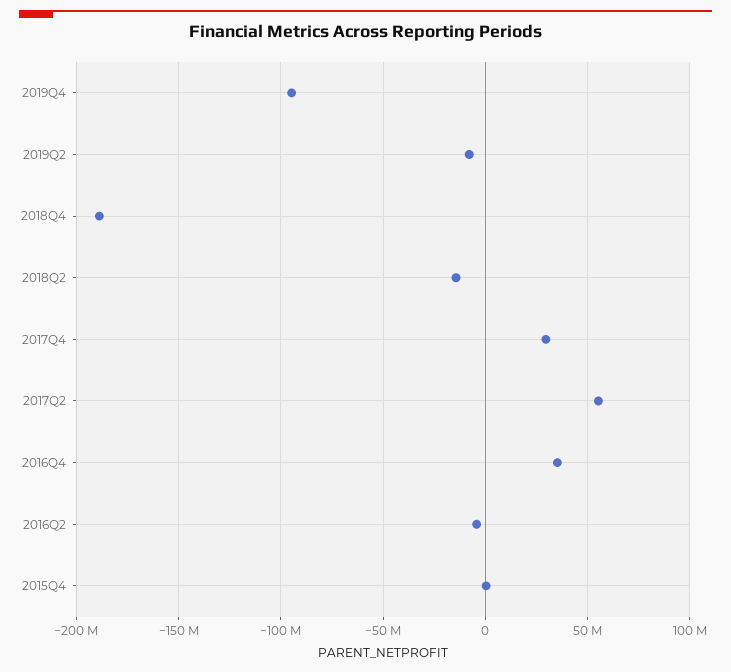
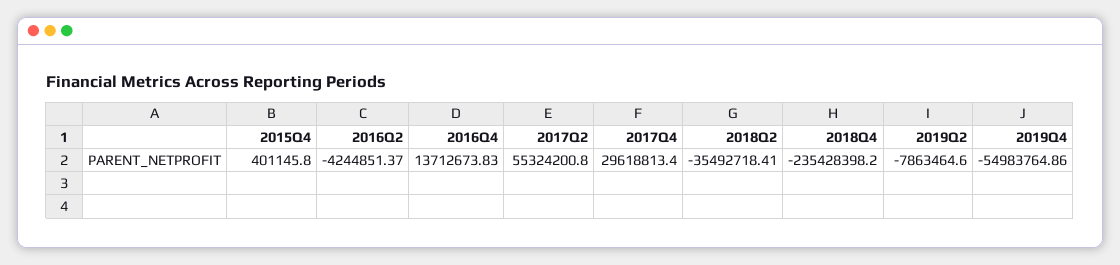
  {
-   "2019Q4": -95000000,
+   "2019Q4": -54983764.86,
    "2019Q2": -7863464.6,
-   "2018Q4": -190000000,
+   "2018Q4": -235428398.2,
-   "2018Q2": -15000000,
+   "2018Q2": -35492718.41,
    "2017Q4": 29618813.4,
    "2017Q2": 55324200.8,
-   "2016Q4": 35000000,
+   "2016Q4": 13712673.83,
    "2016Q2": -4244851.37,
    "2015Q4": 401145.8
  }

